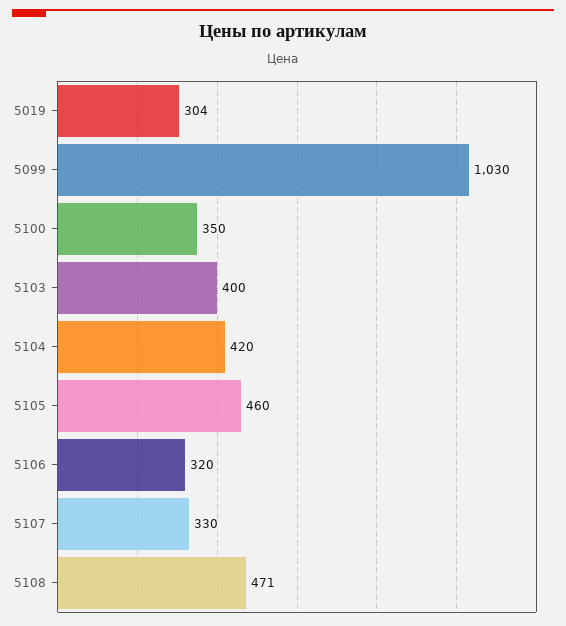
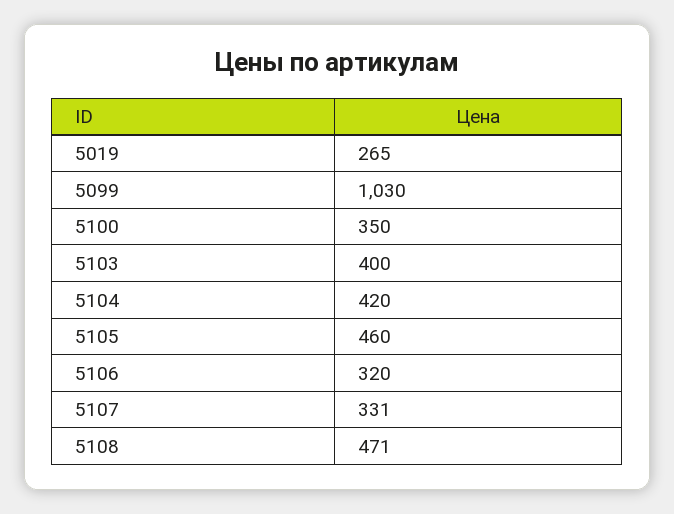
  {
-   "5019": 304,
+   "5019": 265,
    "5099": 1030,
    "5100": 350,
    "5103": 400,
    "5104": 420,
    "5105": 460,
    "5106": 320,
-   "5107": 330,
+   "5107": 331,
    "5108": 471
  }

